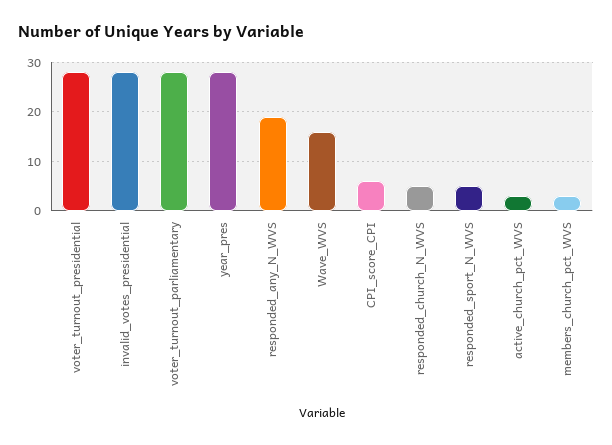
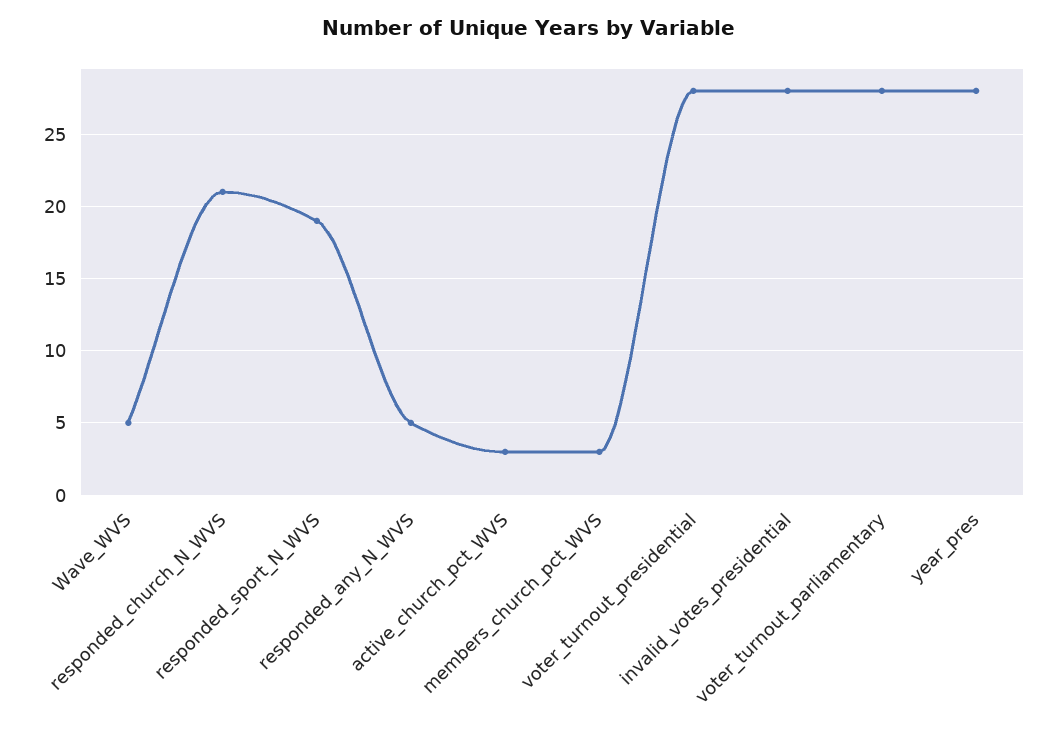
  {
    "voter_turnout_presidential": 28,
    "invalid_votes_presidential": 28,
    "voter_turnout_parliamentary": 28,
    "year_pres": 28,
-   "responded_any_N_WVS": 20,
+   "responded_any_N_WVS": 5,
-   "Wave_WVS": 15,
+   "Wave_WVS": 5,
-   "CPI_score_CPI": 5,
-   "responded_church_N_WVS": 5,
+   "responded_church_N_WVS": 21,
-   "responded_sport_N_WVS": 5,
+   "responded_sport_N_WVS": 19,
    "active_church_pct_WVS": 3,
    "members_church_pct_WVS": 3
  }

